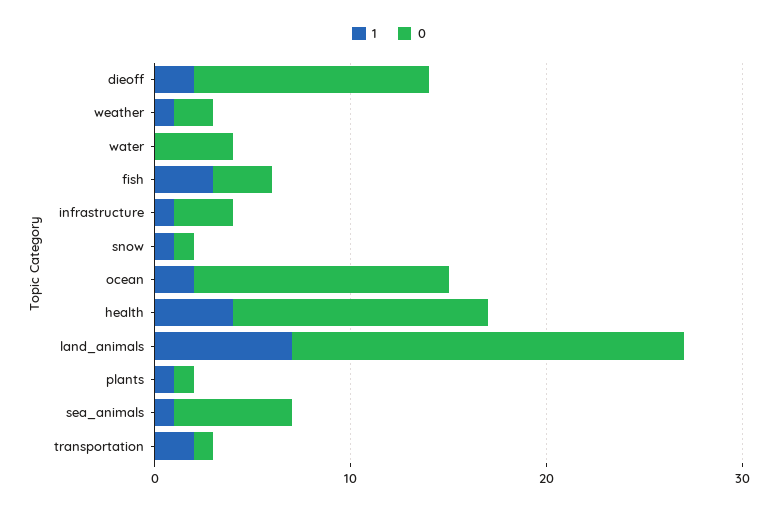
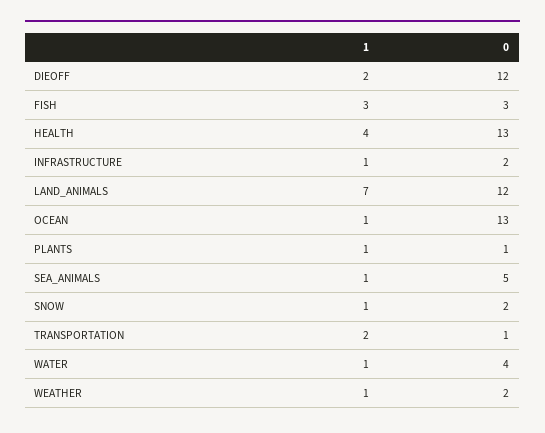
  {
    "1": {
      "dieoff": 2,
      "weather": 1,
-     "water": 0,
+     "water": 1,
      "fish": 3,
      "infrastructure": 1,
      "snow": 1,
-     "ocean": 2,
+     "ocean": 1,
      "health": 4,
      "land_animals": 7,
      "plants": 1,
      "sea_animals": 1,
      "transportation": 2
    },
    "0": {
      "dieoff": 12,
      "weather": 2,
      "water": 4,
      "fish": 3,
-     "infrastructure": 3,
+     "infrastructure": 2,
-     "snow": 1,
+     "snow": 2,
      "ocean": 13,
      "health": 13,
-     "land_animals": 20,
+     "land_animals": 12,
      "plants": 1,
-     "sea_animals": 6,
+     "sea_animals": 5,
      "transportation": 1
    }
  }

